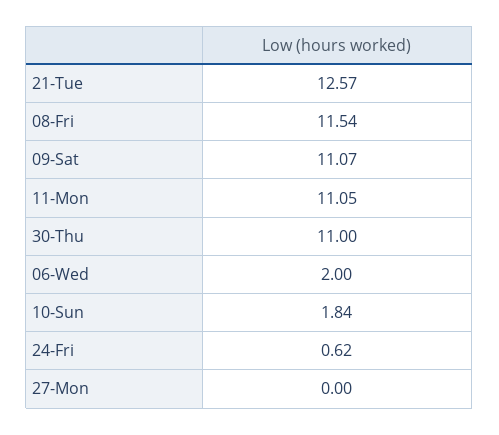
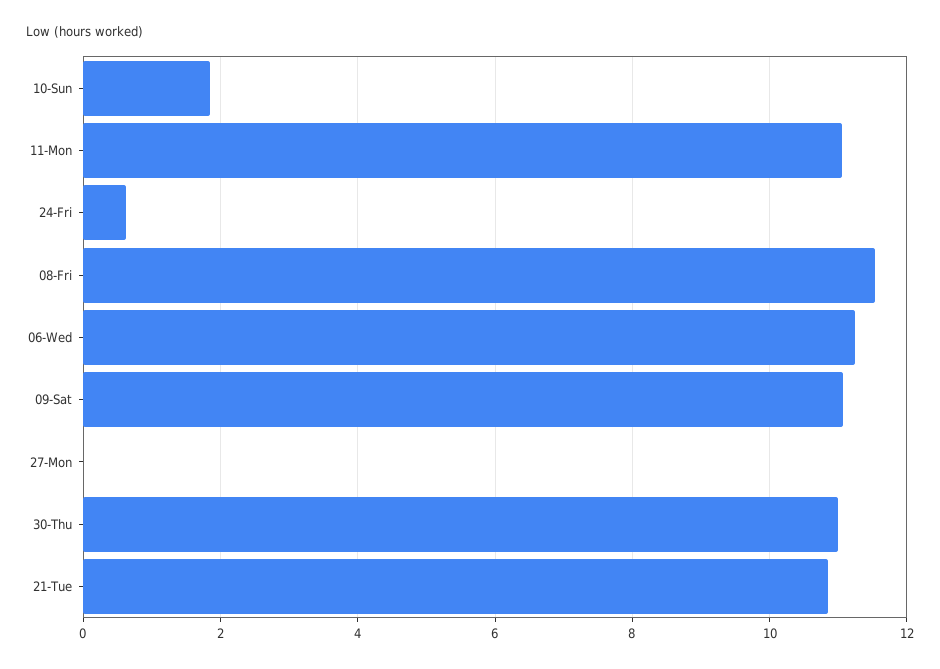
  {
-   "21-Tue": 12.57,
+   "21-Tue": 10.8,
    "08-Fri": 11.54,
    "09-Sat": 11.07,
    "11-Mon": 11.05,
    "30-Thu": 11,
-   "06-Wed": 2,
+   "06-Wed": 11.2,
    "10-Sun": 1.84,
    "24-Fri": 0.62,
    "27-Mon": 0
  }

